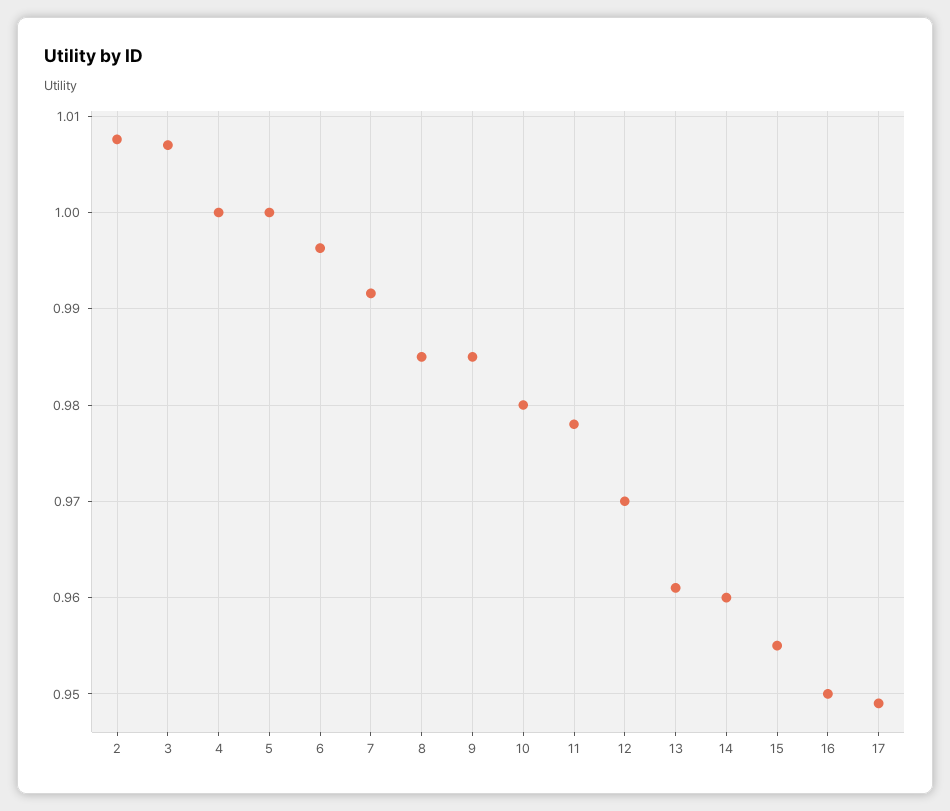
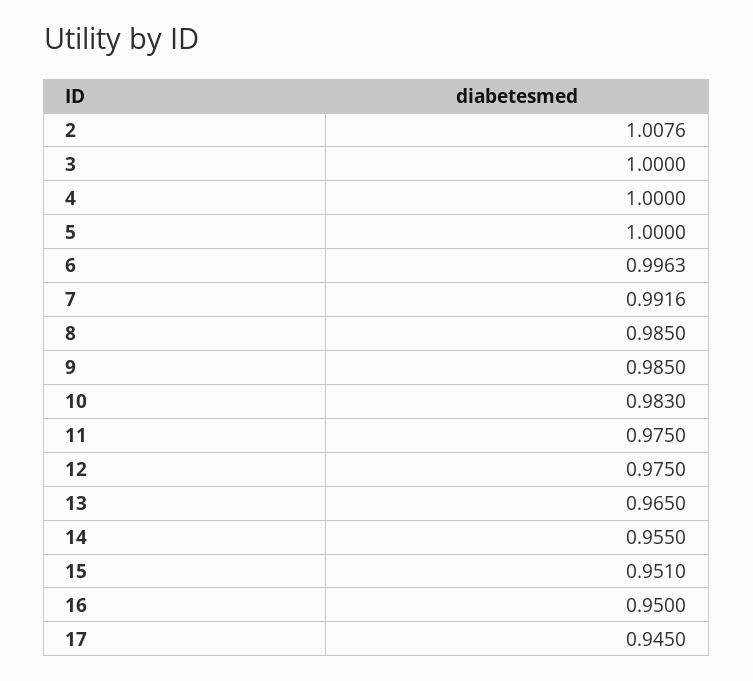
  {
    "2": 1.0076,
-   "3": 1.007,
+   "3": 1,
    "4": 1,
    "5": 1,
    "6": 0.9963,
    "7": 0.9916,
    "8": 0.985,
    "9": 0.985,
-   "10": 0.98,
+   "10": 0.983,
-   "11": 0.978,
+   "11": 0.975,
-   "12": 0.97,
+   "12": 0.975,
-   "13": 0.961,
+   "13": 0.965,
-   "14": 0.96,
+   "14": 0.955,
-   "15": 0.955,
+   "15": 0.951,
    "16": 0.95,
-   "17": 0.949
+   "17": 0.945
  }

